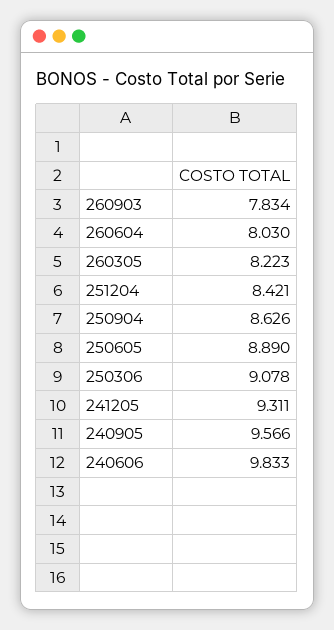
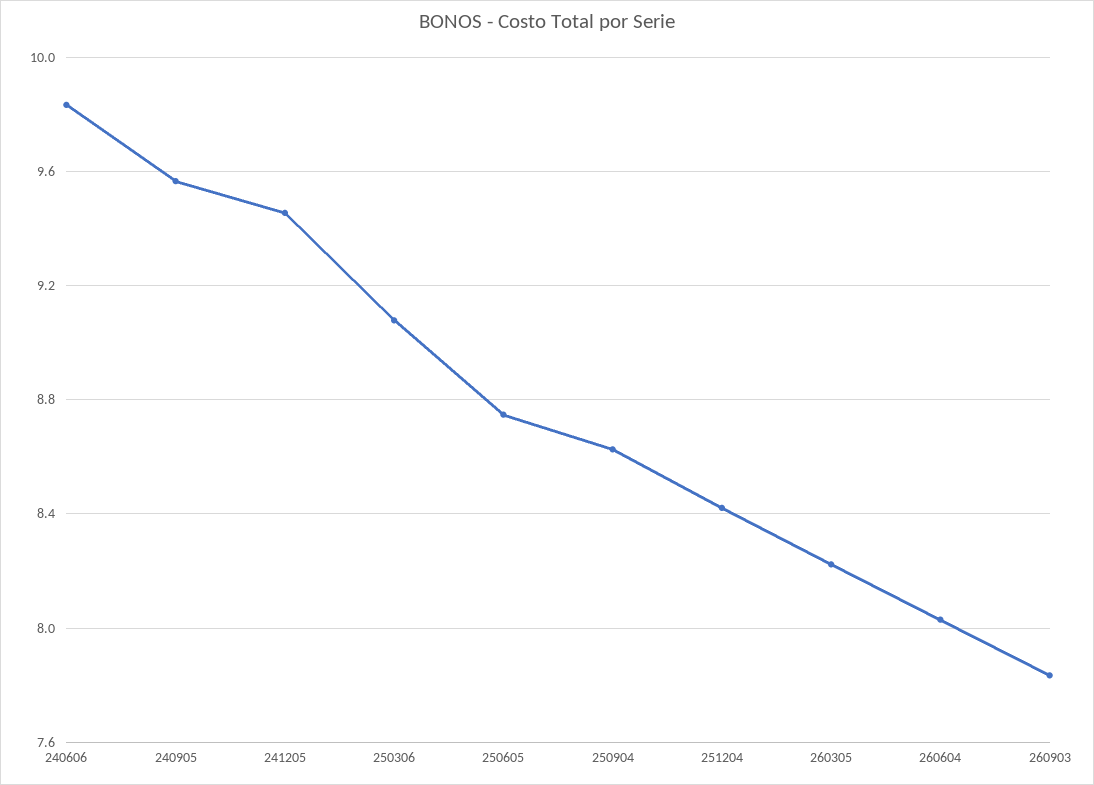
  {
    "260903": 7.834,
    "260604": 8.03,
    "260305": 8.223,
    "251204": 8.421,
    "250904": 8.626,
-   "250605": 8.89,
+   "250605": 8.75,
    "250306": 9.078,
-   "241205": 9.311,
+   "241205": 9.45,
    "240905": 9.566,
    "240606": 9.833
  }

